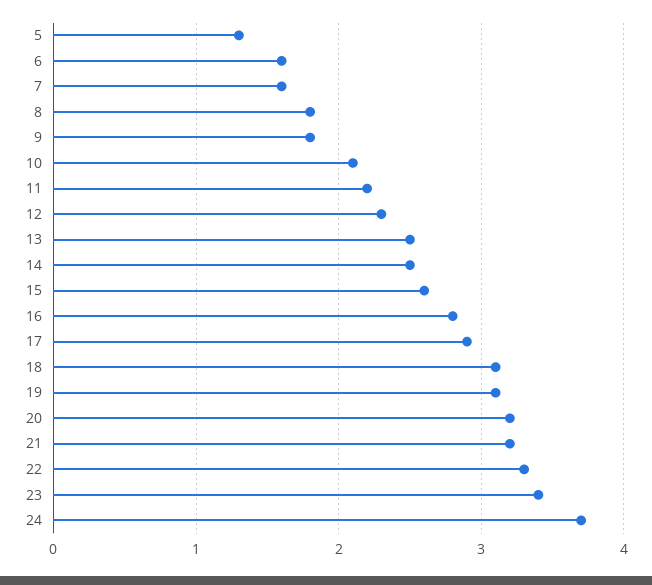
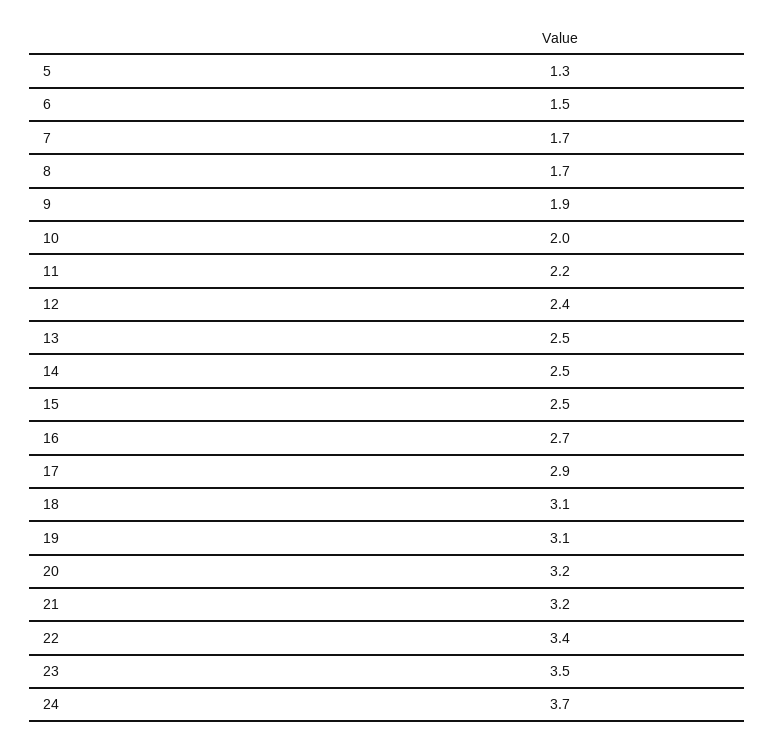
  {
    "5": 1.3,
-   "6": 1.6,
+   "6": 1.5,
-   "7": 1.6,
+   "7": 1.7,
-   "8": 1.8,
+   "8": 1.7,
-   "9": 1.8,
+   "9": 1.9,
-   "10": 2.1,
+   "10": 2,
    "11": 2.2,
-   "12": 2.3,
+   "12": 2.4,
    "13": 2.5,
    "14": 2.5,
-   "15": 2.6,
+   "15": 2.5,
-   "16": 2.8,
+   "16": 2.7,
    "17": 2.9,
    "18": 3.1,
    "19": 3.1,
    "20": 3.2,
    "21": 3.2,
-   "22": 3.3,
+   "22": 3.4,
-   "23": 3.4,
+   "23": 3.5,
    "24": 3.7
  }

